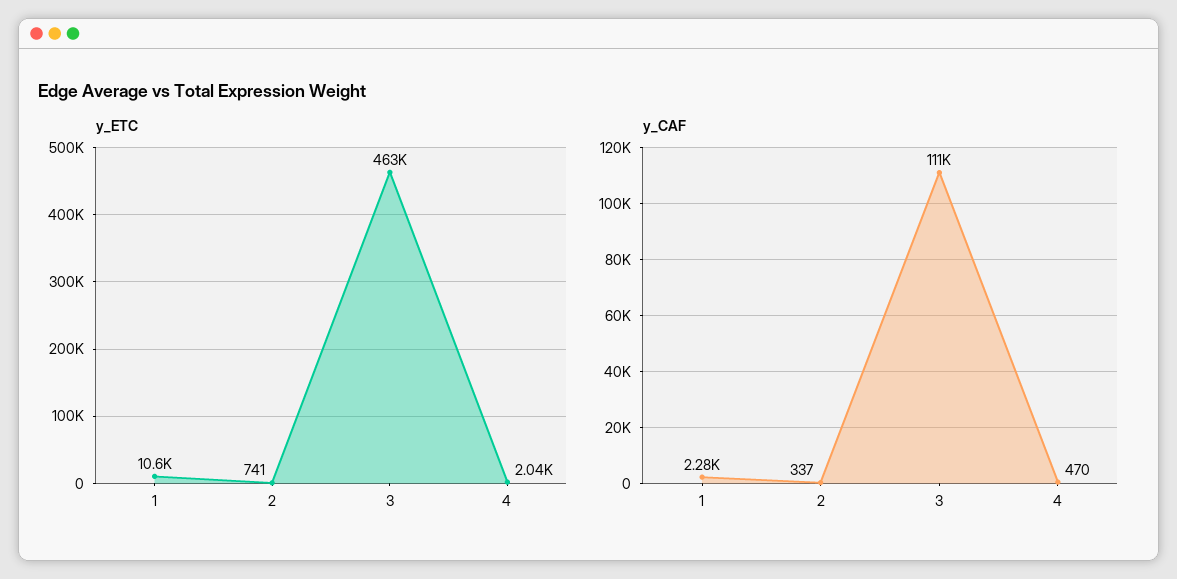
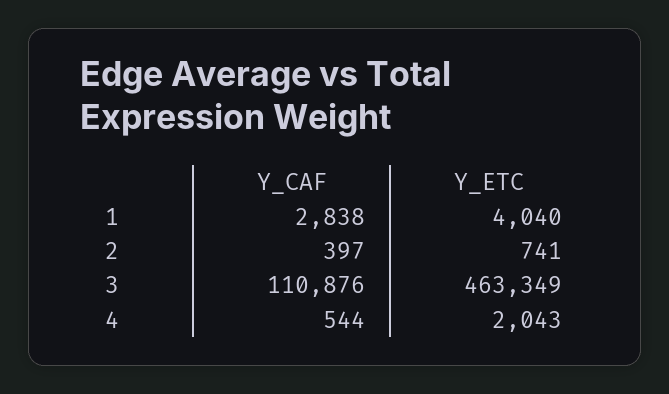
  {
    "y_ETC": {
-     "1": 10600,
+     "1": 4040,
      "2": 741,
      "3": 463349,
      "4": 2043
    },
    "y_CAF": {
-     "1": 2280,
+     "1": 2838,
-     "2": 337,
+     "2": 397,
      "3": 110876,
-     "4": 470
+     "4": 544
    }
  }

